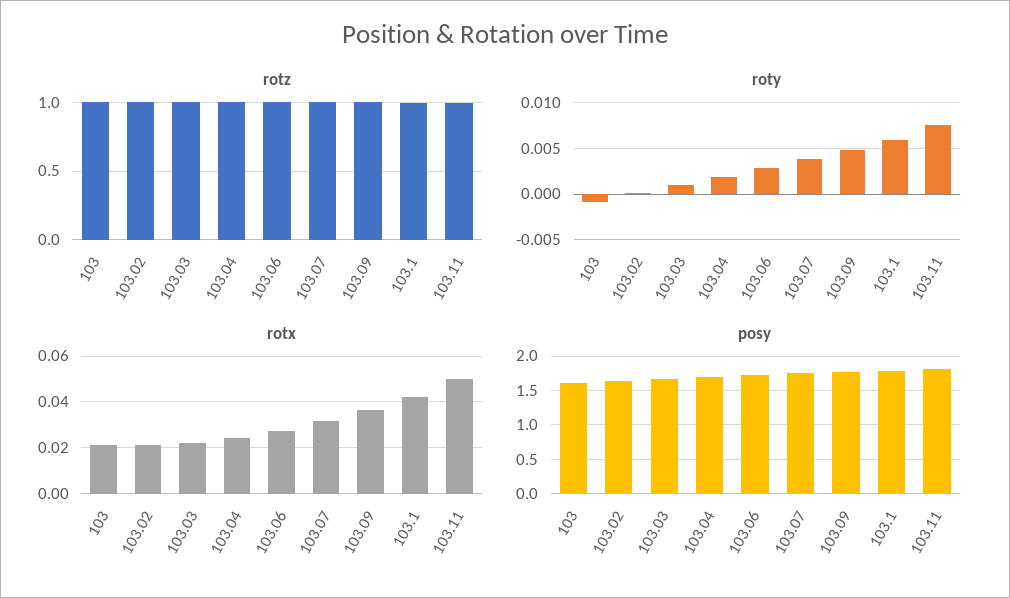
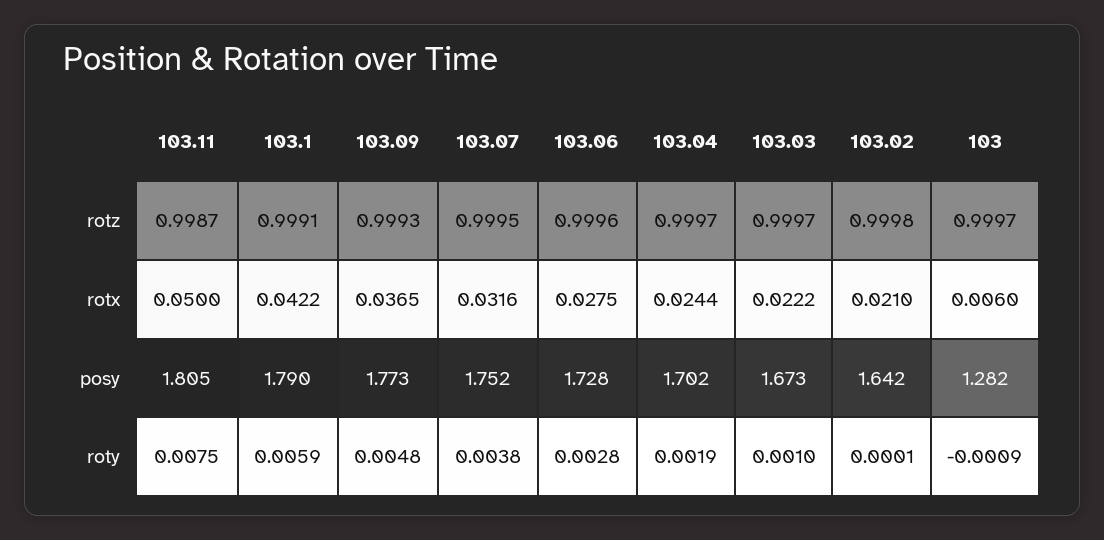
  {
    "rotz": {
      "103": 0.9997,
      "103.02": 0.9998,
      "103.03": 0.9997,
      "103.04": 0.9997,
      "103.06": 0.9996,
      "103.07": 0.9995,
      "103.09": 0.9993,
      "103.1": 0.9991,
      "103.11": 0.9987
    },
    "roty": {
      "103": -0.0009,
      "103.02": 0.0001,
      "103.03": 0.001,
      "103.04": 0.0019,
      "103.06": 0.0028,
      "103.07": 0.0038,
      "103.09": 0.0048,
      "103.1": 0.0059,
      "103.11": 0.0075
    },
    "rotx": {
-     "103": 0.02,
+     "103": 0.006,
      "103.02": 0.021,
      "103.03": 0.0222,
      "103.04": 0.0244,
      "103.06": 0.0275,
      "103.07": 0.0316,
      "103.09": 0.0365,
      "103.1": 0.0422,
      "103.11": 0.05
    },
    "posy": {
-     "103": 1.6,
+     "103": 1.282,
      "103.02": 1.642,
      "103.03": 1.673,
      "103.04": 1.702,
      "103.06": 1.728,
      "103.07": 1.752,
      "103.09": 1.773,
      "103.1": 1.79,
      "103.11": 1.805
    }
  }

